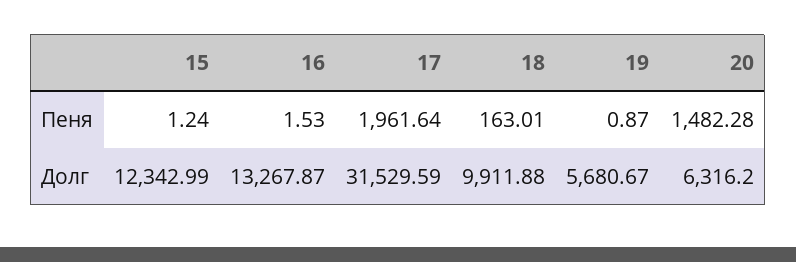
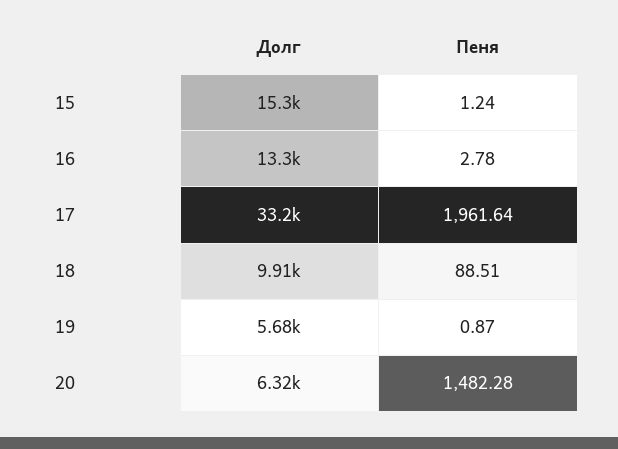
  {
    "15": {
      "Пеня": 1.24,
-     "Долг": 12342.99
+     "Долг": 15300
    },
    "16": {
-     "Пеня": 1.53,
+     "Пеня": 2.78,
      "Долг": 13267.87
    },
    "17": {
      "Пеня": 1961.64,
-     "Долг": 31529.59
+     "Долг": 33200
    },
    "18": {
-     "Пеня": 163.01,
+     "Пеня": 88.51,
      "Долг": 9911.88
    },
    "19": {
      "Пеня": 0.87,
      "Долг": 5680.67
    },
    "20": {
      "Пеня": 1482.28,
      "Долг": 6316.2
    }
  }

